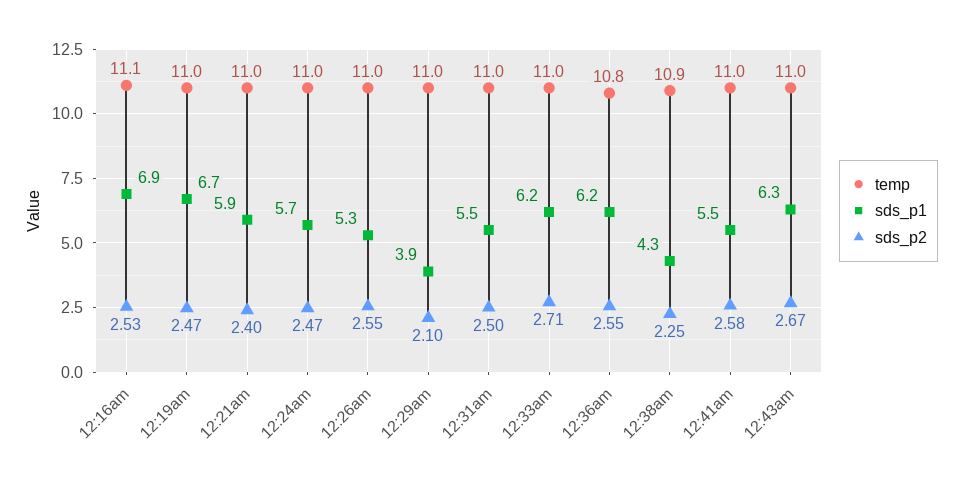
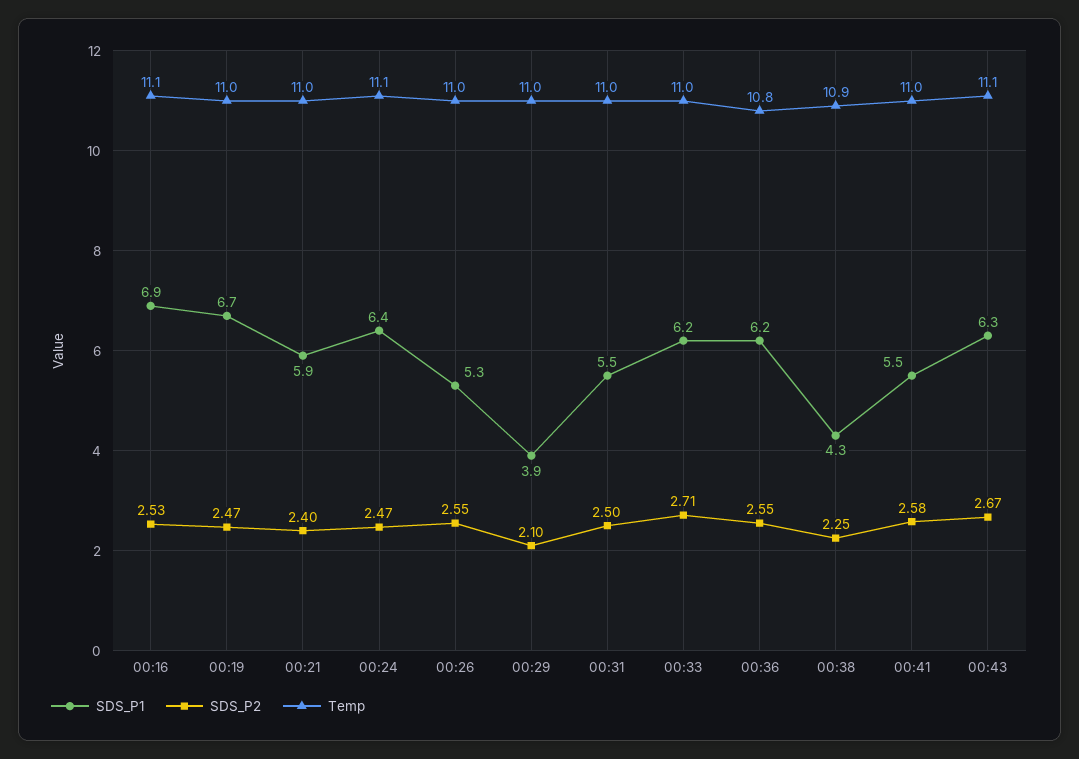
  {
    "temp": {
      "12:16am": 11.1,
      "12:19am": 11,
      "12:21am": 11,
-     "12:24am": 11,
+     "12:24am": 11.1,
      "12:26am": 11,
      "12:29am": 11,
      "12:31am": 11,
      "12:33am": 11,
      "12:36am": 10.8,
      "12:38am": 10.9,
      "12:41am": 11,
-     "12:43am": 11
+     "12:43am": 11.1
    },
    "sds_p1": {
      "12:16am": 6.9,
      "12:19am": 6.7,
      "12:21am": 5.9,
-     "12:24am": 5.7,
+     "12:24am": 6.4,
      "12:26am": 5.3,
      "12:29am": 3.9,
      "12:31am": 5.5,
      "12:33am": 6.2,
      "12:36am": 6.2,
      "12:38am": 4.3,
      "12:41am": 5.5,
      "12:43am": 6.3
    },
    "sds_p2": {
      "12:16am": 2.53,
      "12:19am": 2.47,
      "12:21am": 2.4,
      "12:24am": 2.47,
      "12:26am": 2.55,
      "12:29am": 2.1,
      "12:31am": 2.5,
      "12:33am": 2.71,
      "12:36am": 2.55,
      "12:38am": 2.25,
      "12:41am": 2.58,
      "12:43am": 2.67
    }
  }

